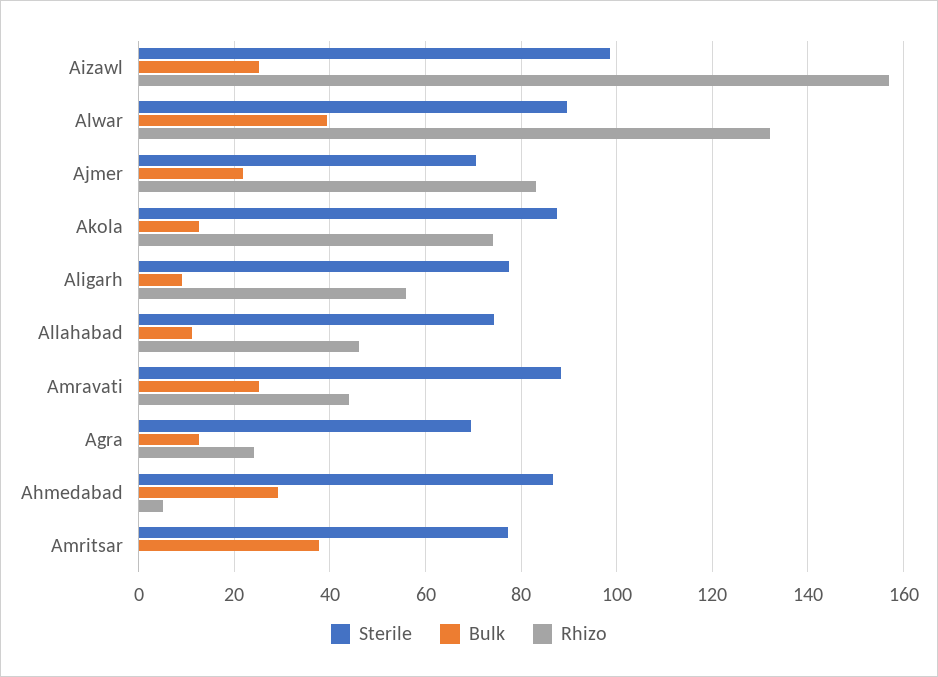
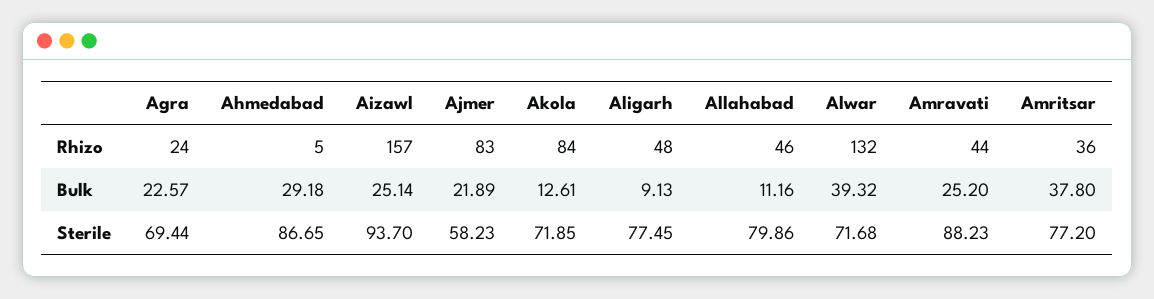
  {
    "Sterile": {
-     "Aizawl": 98,
+     "Aizawl": 93.7,
-     "Alwar": 90,
+     "Alwar": 71.68,
-     "Ajmer": 70,
+     "Ajmer": 58.23,
-     "Akola": 88,
+     "Akola": 71.85,
      "Aligarh": 77.45,
-     "Allahabad": 74,
+     "Allahabad": 79.86,
      "Amravati": 88.23,
      "Agra": 69.44,
      "Ahmedabad": 86.65,
      "Amritsar": 77.2
    },
    "Bulk": {
      "Aizawl": 25.14,
      "Alwar": 39.32,
      "Ajmer": 21.89,
      "Akola": 12.61,
      "Aligarh": 9.13,
      "Allahabad": 11.16,
      "Amravati": 25.2,
-     "Agra": 12,
+     "Agra": 22.57,
      "Ahmedabad": 29.18,
      "Amritsar": 37.8
    },
    "Rhizo": {
      "Aizawl": 157,
      "Alwar": 132,
      "Ajmer": 83,
-     "Akola": 74,
+     "Akola": 84,
-     "Aligarh": 56,
+     "Aligarh": 48,
      "Allahabad": 46,
      "Amravati": 44,
      "Agra": 24,
      "Ahmedabad": 5,
-     "Amritsar": 0
+     "Amritsar": 36
    }
  }

